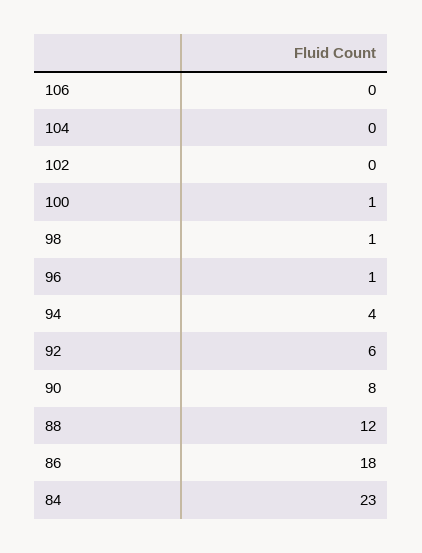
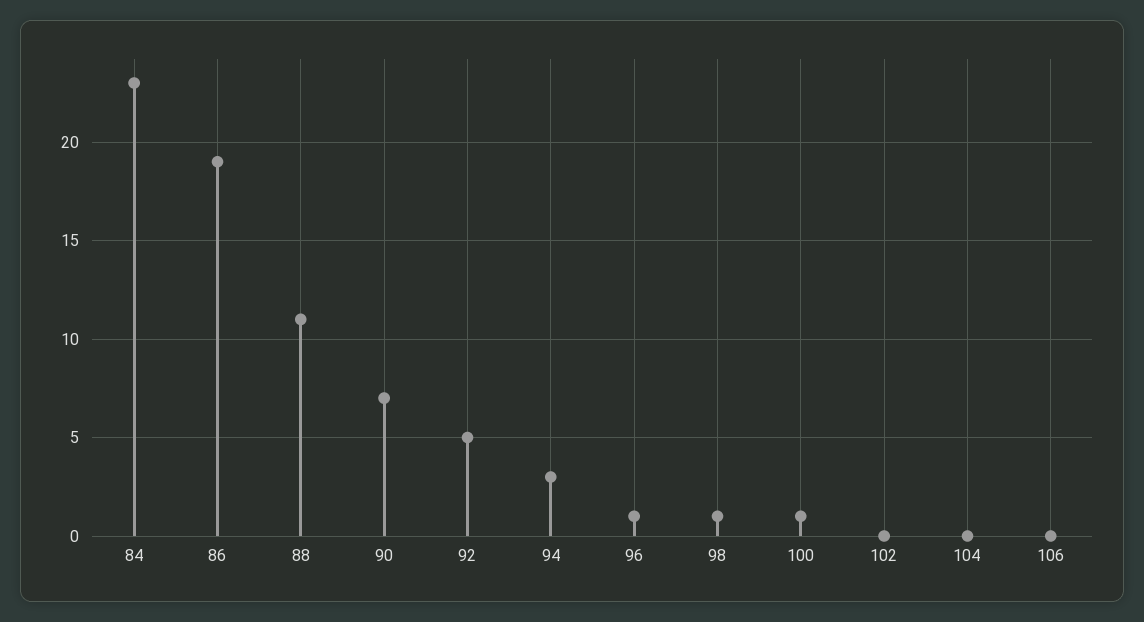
  {
    "106": 0,
    "104": 0,
    "102": 0,
    "100": 1,
    "98": 1,
    "96": 1,
-   "94": 4,
+   "94": 3,
-   "92": 6,
+   "92": 5,
-   "90": 8,
+   "90": 7,
-   "88": 12,
+   "88": 11,
-   "86": 18,
+   "86": 19,
    "84": 23
  }

